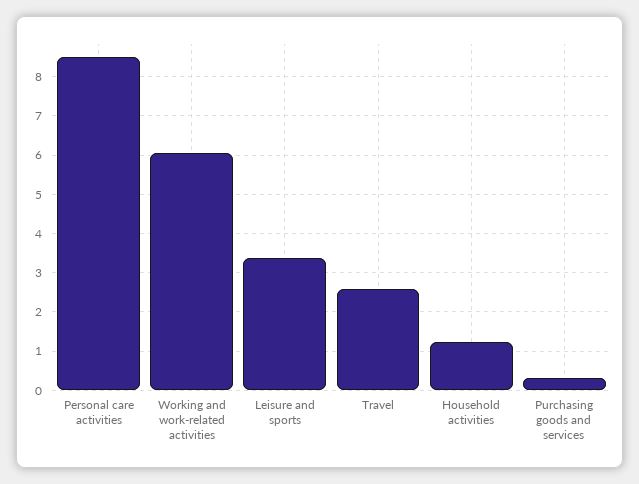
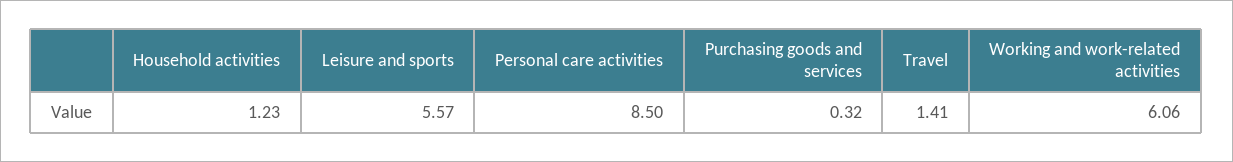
  {
    "Personal care activities": 8.5,
    "Working and work-related activities": 6.06,
-   "Leisure and sports": 3.4,
+   "Leisure and sports": 5.57,
-   "Travel": 2.6,
+   "Travel": 1.41,
    "Household activities": 1.23,
    "Purchasing goods and services": 0.32
  }

